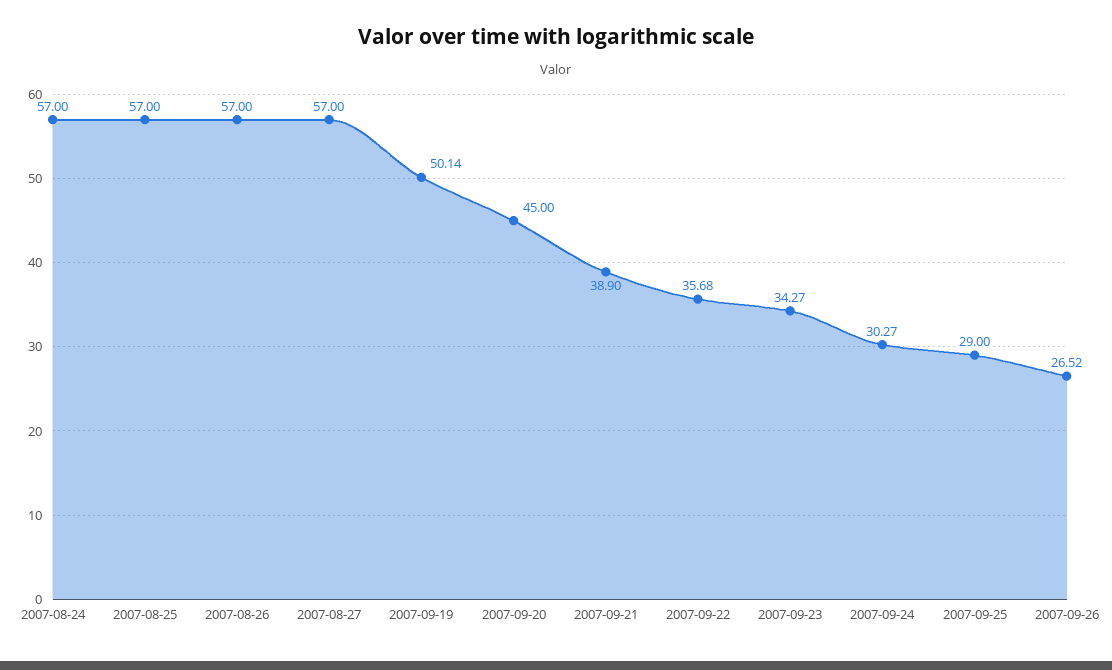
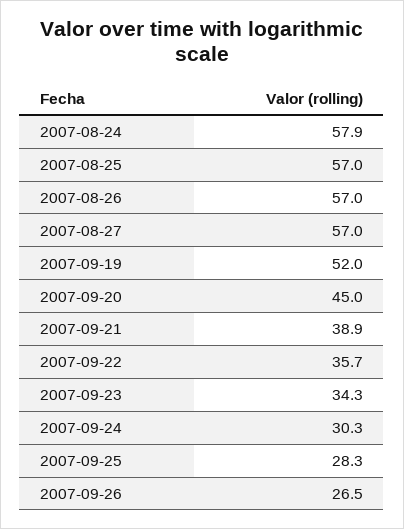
  {
-   "2007-08-24": 57,
+   "2007-08-24": 57.9,
    "2007-08-25": 57,
    "2007-08-26": 57,
    "2007-08-27": 57,
-   "2007-09-19": 50.14,
+   "2007-09-19": 52,
    "2007-09-20": 45,
    "2007-09-21": 38.9,
    "2007-09-22": 35.68,
    "2007-09-23": 34.27,
    "2007-09-24": 30.27,
-   "2007-09-25": 29,
+   "2007-09-25": 28.3,
    "2007-09-26": 26.52
  }

